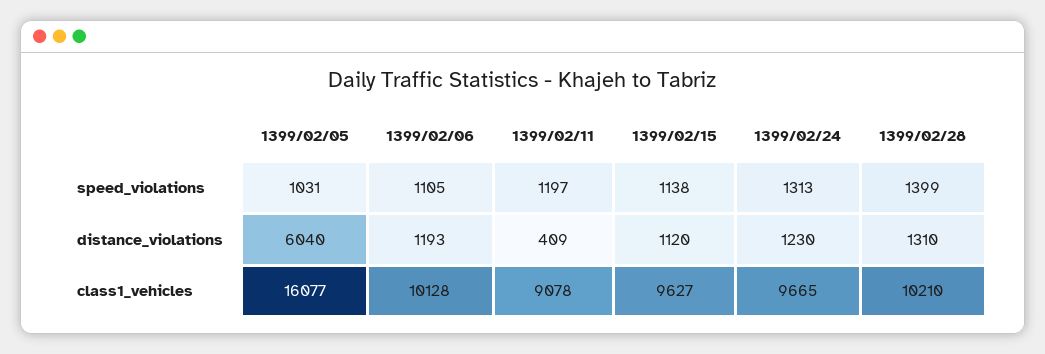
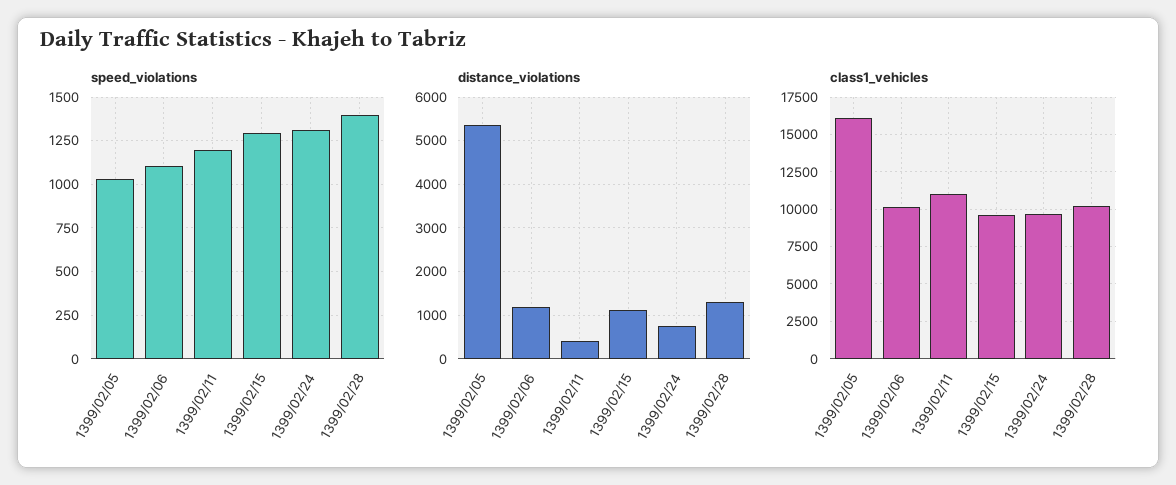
  {
    "speed_violations": {
      "1399/02/05": 1031,
      "1399/02/06": 1105,
      "1399/02/11": 1197,
-     "1399/02/15": 1138,
+     "1399/02/15": 1300,
      "1399/02/24": 1313,
      "1399/02/28": 1399
    },
    "distance_violations": {
-     "1399/02/05": 6040,
+     "1399/02/05": 5400,
      "1399/02/06": 1193,
      "1399/02/11": 409,
      "1399/02/15": 1120,
-     "1399/02/24": 1230,
+     "1399/02/24": 800,
      "1399/02/28": 1310
    },
    "class1_vehicles": {
      "1399/02/05": 16077,
      "1399/02/06": 10128,
-     "1399/02/11": 9078,
+     "1399/02/11": 11000,
      "1399/02/15": 9627,
      "1399/02/24": 9665,
      "1399/02/28": 10210
    }
  }

